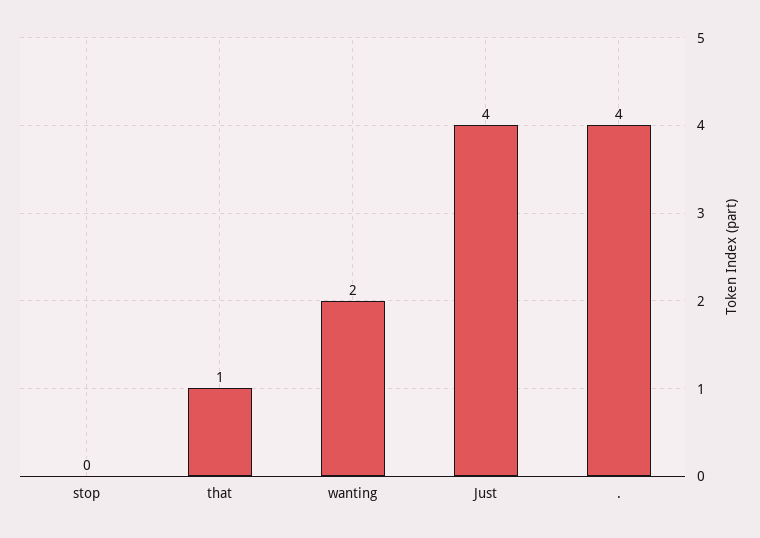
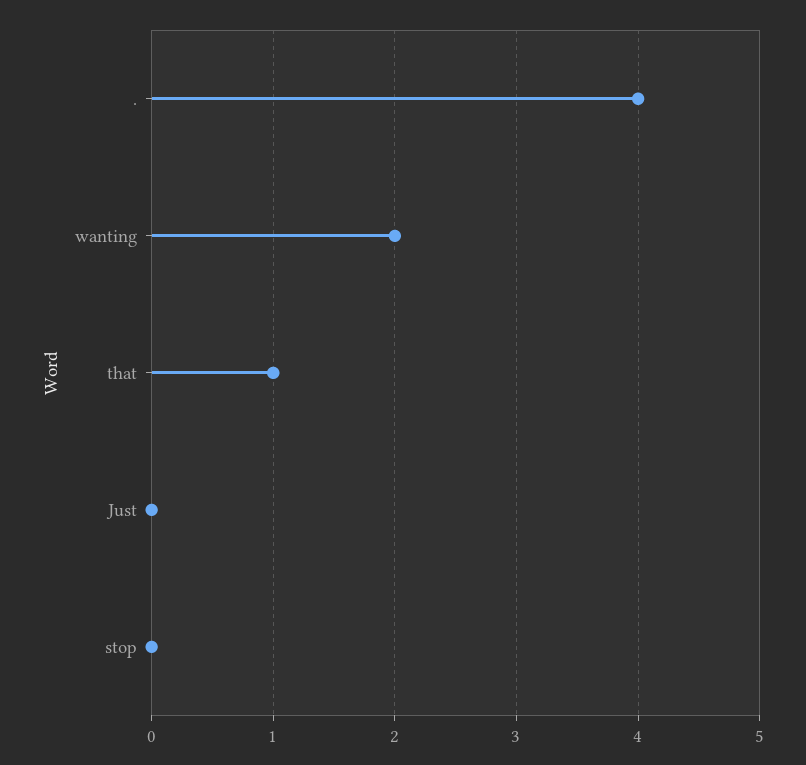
  {
    "stop": 0,
    "that": 1,
    "wanting": 2,
-   "Just": 4,
+   "Just": 0,
    ".": 4
  }

